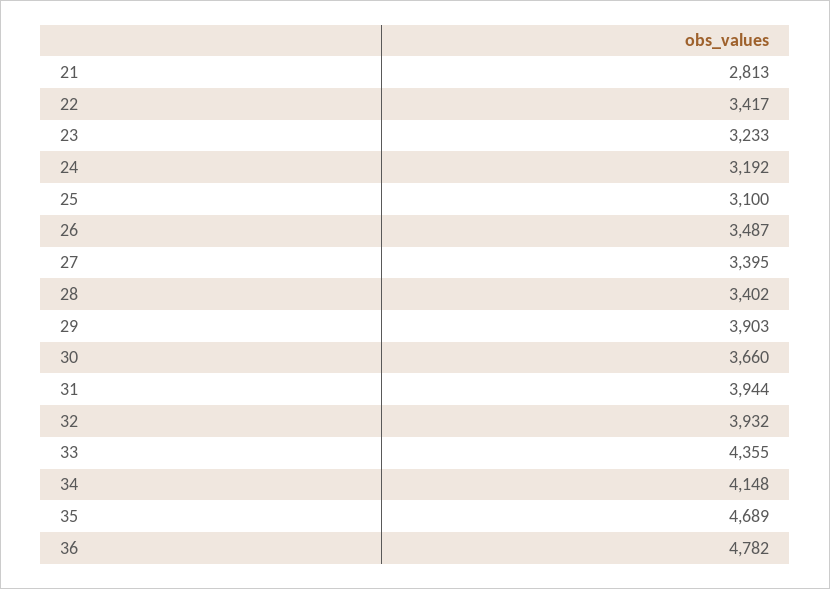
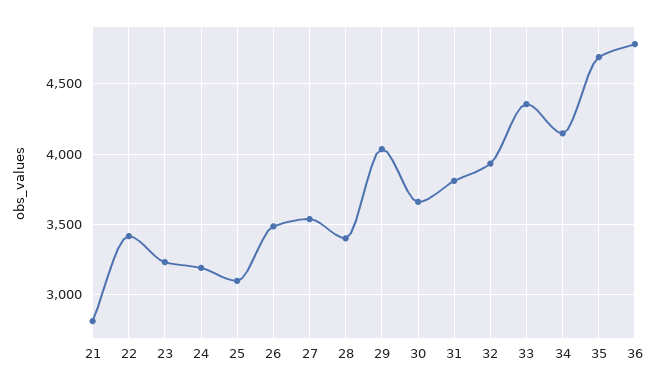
  {
    "21": 2813,
    "22": 3417,
    "23": 3233,
    "24": 3192,
    "25": 3100,
    "26": 3487,
-   "27": 3395,
+   "27": 3550,
    "28": 3402,
-   "29": 3903,
+   "29": 4050,
    "30": 3660,
-   "31": 3944,
+   "31": 3800,
    "32": 3932,
    "33": 4355,
    "34": 4148,
    "35": 4689,
    "36": 4782
  }

